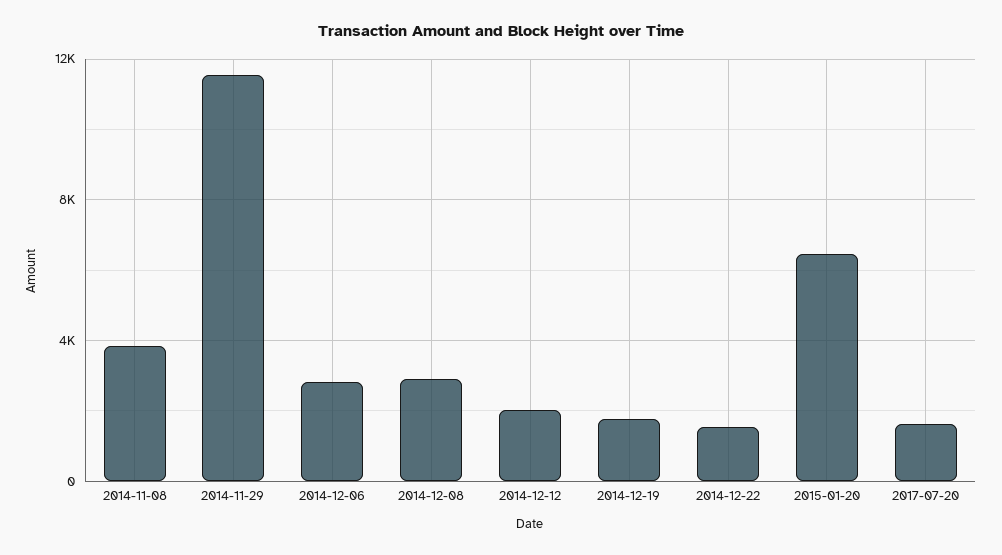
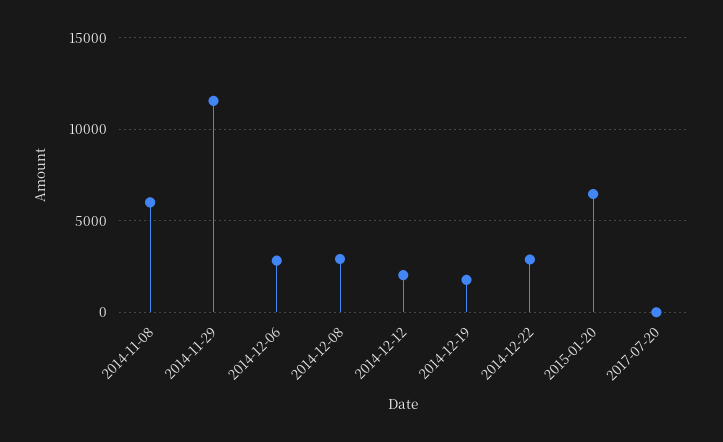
  {
-   "2014-11-08": 4000,
+   "2014-11-08": 6000,
    "2014-11-29": 11500,
    "2014-12-06": 3000,
    "2014-12-08": 3000,
    "2014-12-12": 2000,
    "2014-12-19": 2000,
-   "2014-12-22": 1500,
+   "2014-12-22": 3000,
    "2015-01-20": 6500,
-   "2017-07-20": 1500
+   "2017-07-20": 0
  }

